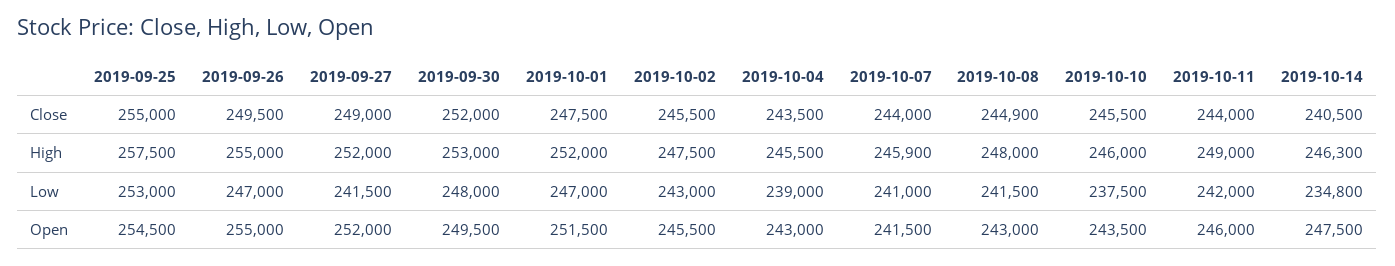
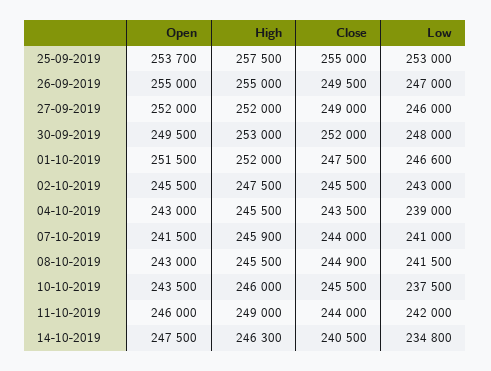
  {
    "2019-09-25": {
      "Close": 255000,
      "High": 257500,
      "Low": 253000,
-     "Open": 254500
+     "Open": 253700
    },
    "2019-09-26": {
      "Close": 249500,
      "High": 255000,
      "Low": 247000,
      "Open": 255000
    },
    "2019-09-27": {
      "Close": 249000,
      "High": 252000,
-     "Low": 241500,
+     "Low": 246000,
      "Open": 252000
    },
    "2019-09-30": {
      "Close": 252000,
      "High": 253000,
      "Low": 248000,
      "Open": 249500
    },
    "2019-10-01": {
      "Close": 247500,
      "High": 252000,
-     "Low": 247000,
+     "Low": 246600,
      "Open": 251500
    },
    "2019-10-02": {
      "Close": 245500,
      "High": 247500,
      "Low": 243000,
      "Open": 245500
    },
    "2019-10-04": {
      "Close": 243500,
      "High": 245500,
      "Low": 239000,
      "Open": 243000
    },
    "2019-10-07": {
      "Close": 244000,
      "High": 245900,
      "Low": 241000,
      "Open": 241500
    },
    "2019-10-08": {
      "Close": 244900,
-     "High": 248000,
+     "High": 245500,
      "Low": 241500,
      "Open": 243000
    },
    "2019-10-10": {
      "Close": 245500,
      "High": 246000,
      "Low": 237500,
      "Open": 243500
    },
    "2019-10-11": {
      "Close": 244000,
      "High": 249000,
      "Low": 242000,
      "Open": 246000
    },
    "2019-10-14": {
      "Close": 240500,
      "High": 246300,
      "Low": 234800,
      "Open": 247500
    }
  }

